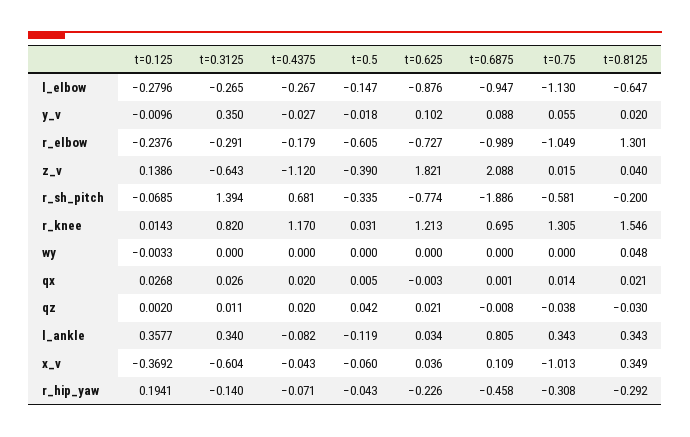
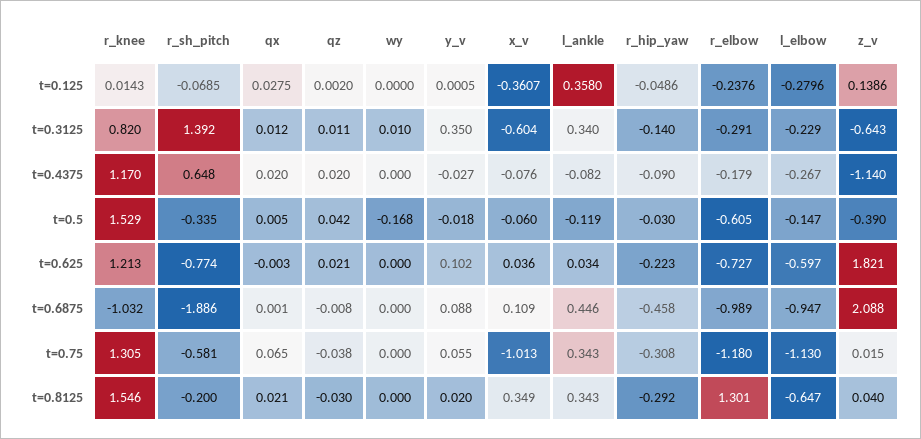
  {
    "t=0.125": {
      "l_elbow": -0.2796,
-     "y_v": -0.0096,
+     "y_v": 0.0005,
      "r_elbow": -0.2376,
      "z_v": 0.1386,
      "r_sh_pitch": -0.0685,
      "r_knee": 0.0143,
-     "wy": -0.0033,
+     "wy": 0,
-     "qx": 0.0268,
+     "qx": 0.0275,
      "qz": 0.002,
-     "l_ankle": 0.3577,
+     "l_ankle": 0.358,
-     "x_v": -0.3692,
+     "x_v": -0.3607,
-     "r_hip_yaw": 0.1941
+     "r_hip_yaw": -0.0486
    },
    "t=0.3125": {
-     "l_elbow": -0.265,
+     "l_elbow": -0.229,
      "y_v": 0.35,
      "r_elbow": -0.291,
      "z_v": -0.643,
-     "r_sh_pitch": 1.394,
+     "r_sh_pitch": 1.392,
      "r_knee": 0.82,
-     "wy": 0,
+     "wy": 0.01,
-     "qx": 0.026,
+     "qx": 0.012,
      "qz": 0.011,
      "l_ankle": 0.34,
      "x_v": -0.604,
      "r_hip_yaw": -0.14
    },
    "t=0.4375": {
      "l_elbow": -0.267,
      "y_v": -0.027,
      "r_elbow": -0.179,
-     "z_v": -1.12,
+     "z_v": -1.14,
-     "r_sh_pitch": 0.681,
+     "r_sh_pitch": 0.648,
      "r_knee": 1.17,
      "wy": 0,
      "qx": 0.02,
      "qz": 0.02,
      "l_ankle": -0.082,
-     "x_v": -0.043,
+     "x_v": -0.076,
-     "r_hip_yaw": -0.071
+     "r_hip_yaw": -0.09
    },
    "t=0.5": {
      "l_elbow": -0.147,
      "y_v": -0.018,
      "r_elbow": -0.605,
      "z_v": -0.39,
      "r_sh_pitch": -0.335,
-     "r_knee": 0.031,
+     "r_knee": 1.529,
-     "wy": 0,
+     "wy": -0.168,
      "qx": 0.005,
      "qz": 0.042,
      "l_ankle": -0.119,
      "x_v": -0.06,
-     "r_hip_yaw": -0.043
+     "r_hip_yaw": -0.03
    },
    "t=0.625": {
-     "l_elbow": -0.876,
+     "l_elbow": -0.597,
      "y_v": 0.102,
      "r_elbow": -0.727,
      "z_v": 1.821,
      "r_sh_pitch": -0.774,
      "r_knee": 1.213,
      "wy": 0,
      "qx": -0.003,
      "qz": 0.021,
      "l_ankle": 0.034,
      "x_v": 0.036,
-     "r_hip_yaw": -0.226
+     "r_hip_yaw": -0.223
    },
    "t=0.6875": {
      "l_elbow": -0.947,
      "y_v": 0.088,
      "r_elbow": -0.989,
      "z_v": 2.088,
      "r_sh_pitch": -1.886,
-     "r_knee": 0.695,
+     "r_knee": -1.032,
      "wy": 0,
      "qx": 0.001,
      "qz": -0.008,
-     "l_ankle": 0.805,
+     "l_ankle": 0.446,
      "x_v": 0.109,
      "r_hip_yaw": -0.458
    },
    "t=0.75": {
      "l_elbow": -1.13,
      "y_v": 0.055,
-     "r_elbow": -1.049,
+     "r_elbow": -1.18,
      "z_v": 0.015,
      "r_sh_pitch": -0.581,
      "r_knee": 1.305,
      "wy": 0,
-     "qx": 0.014,
+     "qx": 0.065,
      "qz": -0.038,
      "l_ankle": 0.343,
      "x_v": -1.013,
      "r_hip_yaw": -0.308
    },
    "t=0.8125": {
      "l_elbow": -0.647,
      "y_v": 0.02,
      "r_elbow": 1.301,
      "z_v": 0.04,
      "r_sh_pitch": -0.2,
      "r_knee": 1.546,
-     "wy": 0.048,
+     "wy": 0,
      "qx": 0.021,
      "qz": -0.03,
      "l_ankle": 0.343,
      "x_v": 0.349,
      "r_hip_yaw": -0.292
    }
  }

